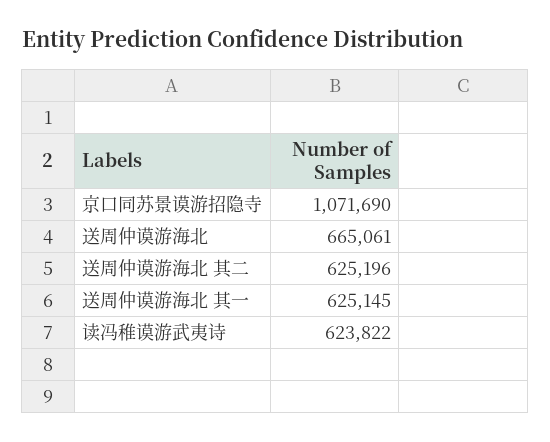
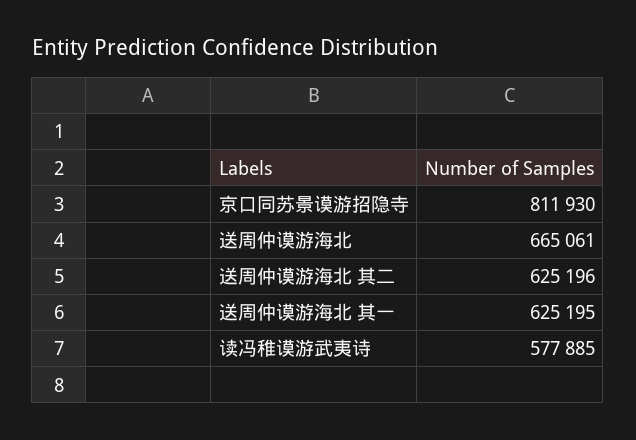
  {
-   "京口同苏景谟游招隐寺": 1071690,
+   "京口同苏景谟游招隐寺": 811930,
    "送周仲谟游海北": 665061,
    "送周仲谟游海北 其二": 625196,
-   "送周仲谟游海北 其一": 625145,
+   "送周仲谟游海北 其一": 625195,
-   "读冯稚谟游武夷诗": 623822
+   "读冯稚谟游武夷诗": 577885
  }

